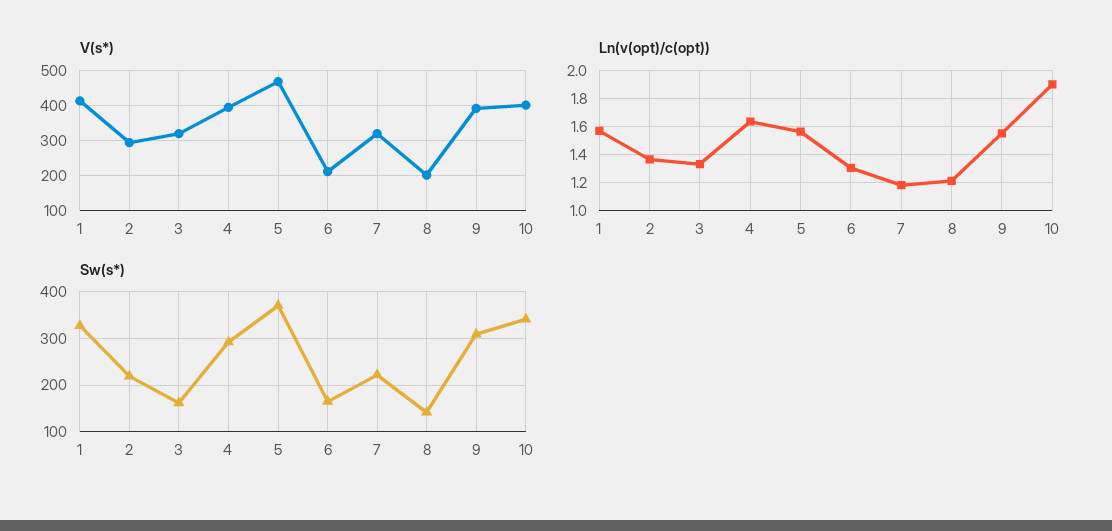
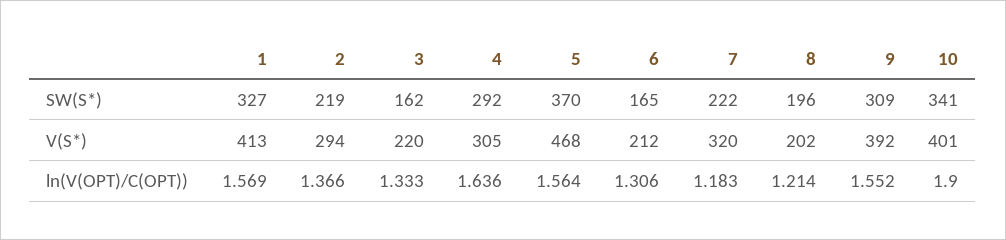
  {
    "V(s*)": {
      "1": 413,
      "2": 294,
-     "3": 320,
+     "3": 220,
-     "4": 400,
+     "4": 305,
      "5": 468,
      "6": 212,
      "7": 320,
      "8": 202,
      "9": 392,
      "10": 401
    },
    "Ln(v(opt)/c(opt))": {
      "1": 1.569,
      "2": 1.366,
      "3": 1.333,
      "4": 1.636,
      "5": 1.564,
      "6": 1.306,
      "7": 1.183,
      "8": 1.214,
      "9": 1.552,
      "10": 1.9
    },
    "Sw(s*)": {
      "1": 327,
      "2": 219,
      "3": 162,
      "4": 292,
      "5": 370,
      "6": 165,
      "7": 222,
-     "8": 140,
+     "8": 196,
      "9": 309,
      "10": 341
    }
  }

